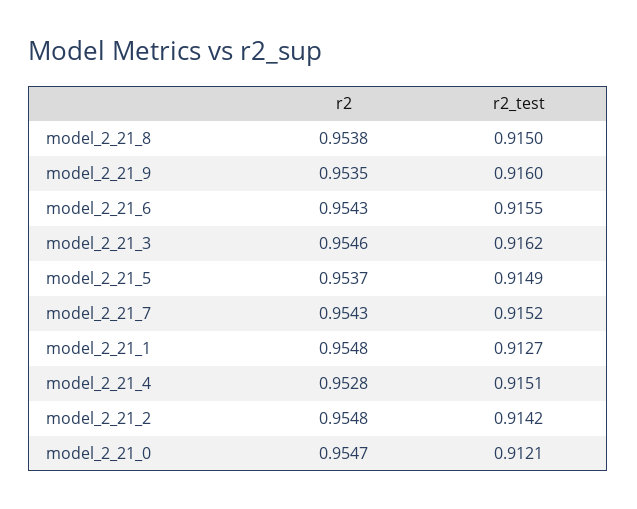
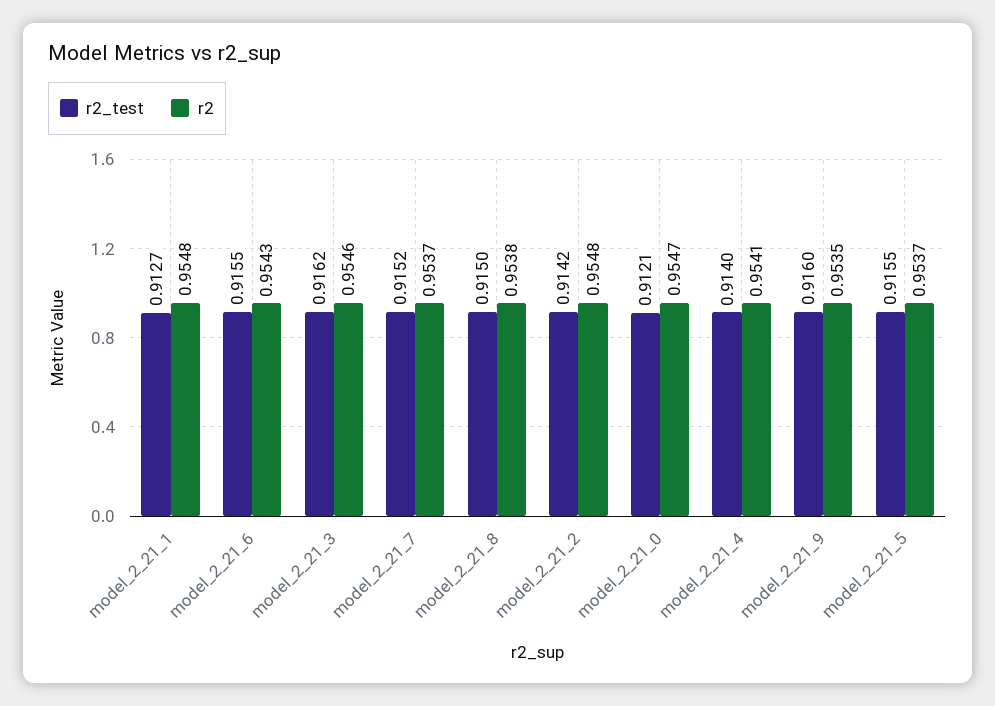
  {
    "r2": {
      "model_2_21_8": 0.9538,
      "model_2_21_9": 0.9535,
      "model_2_21_6": 0.9543,
      "model_2_21_3": 0.9546,
      "model_2_21_5": 0.9537,
-     "model_2_21_7": 0.9543,
+     "model_2_21_7": 0.9537,
      "model_2_21_1": 0.9548,
-     "model_2_21_4": 0.9528,
+     "model_2_21_4": 0.9541,
      "model_2_21_2": 0.9548,
      "model_2_21_0": 0.9547
    },
    "r2_test": {
      "model_2_21_8": 0.915,
      "model_2_21_9": 0.916,
      "model_2_21_6": 0.9155,
      "model_2_21_3": 0.9162,
-     "model_2_21_5": 0.9149,
+     "model_2_21_5": 0.9155,
      "model_2_21_7": 0.9152,
      "model_2_21_1": 0.9127,
-     "model_2_21_4": 0.9151,
+     "model_2_21_4": 0.914,
      "model_2_21_2": 0.9142,
      "model_2_21_0": 0.9121
    }
  }

